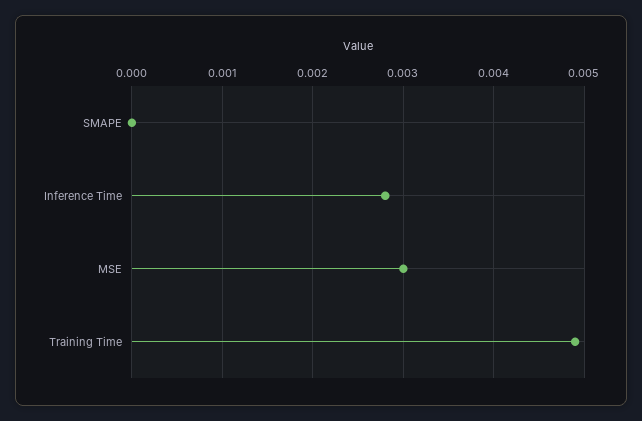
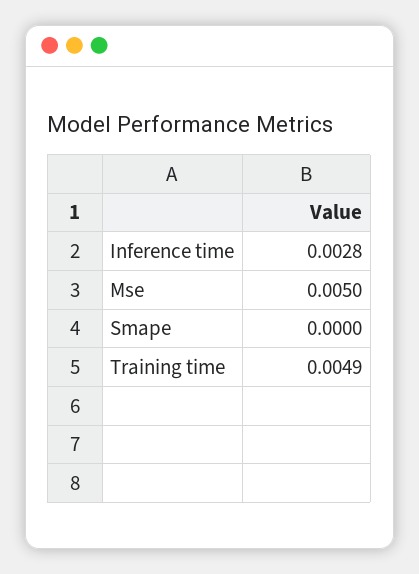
  {
    "SMAPE": 0,
    "Inference Time": 0.0028,
-   "MSE": 0.003,
+   "MSE": 0.005,
    "Training Time": 0.0049
  }

